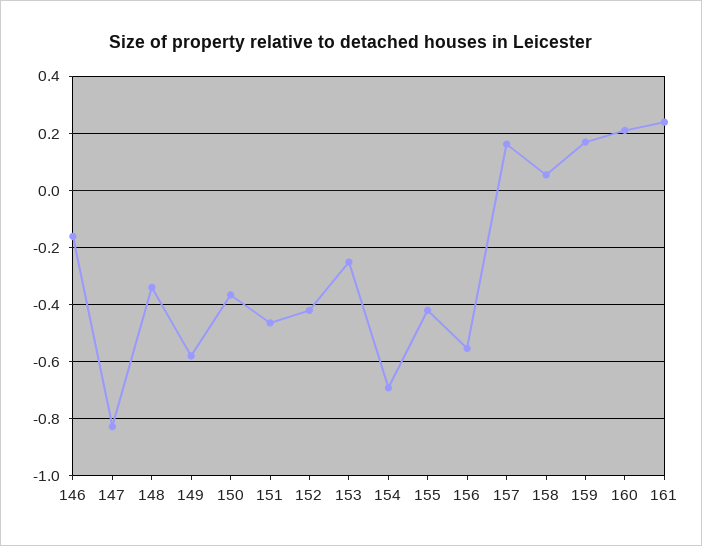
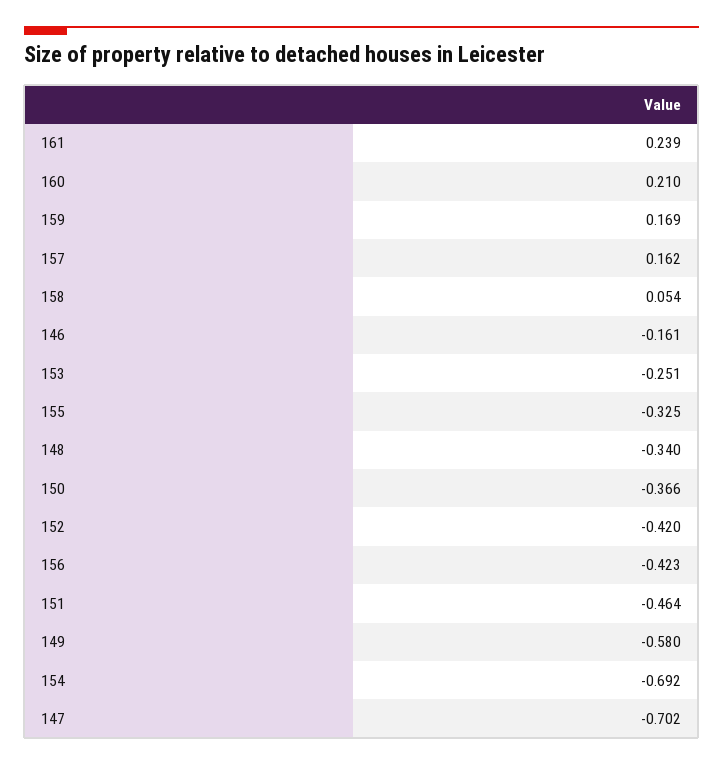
  {
    "146": -0.161,
-   "147": -0.825,
+   "147": -0.702,
    "148": -0.34,
    "149": -0.58,
    "150": -0.366,
    "151": -0.464,
    "152": -0.42,
    "153": -0.251,
    "154": -0.692,
-   "155": -0.425,
+   "155": -0.325,
-   "156": -0.55,
+   "156": -0.423,
    "157": 0.162,
    "158": 0.054,
    "159": 0.169,
    "160": 0.21,
    "161": 0.239
  }

